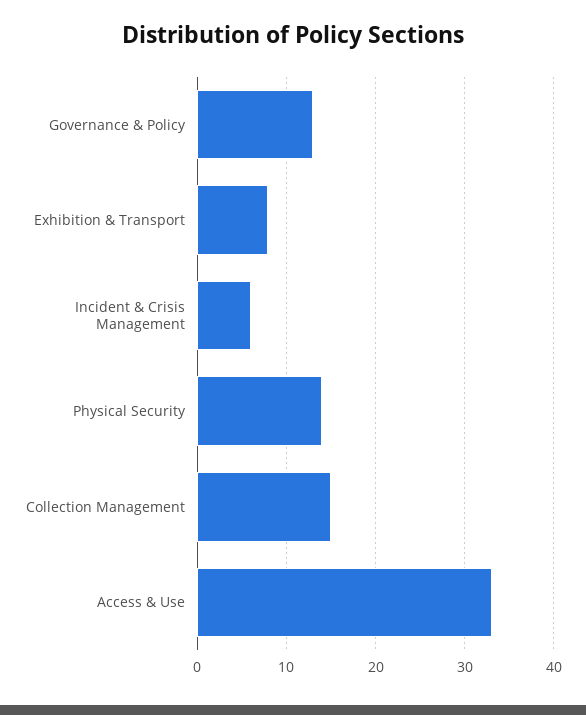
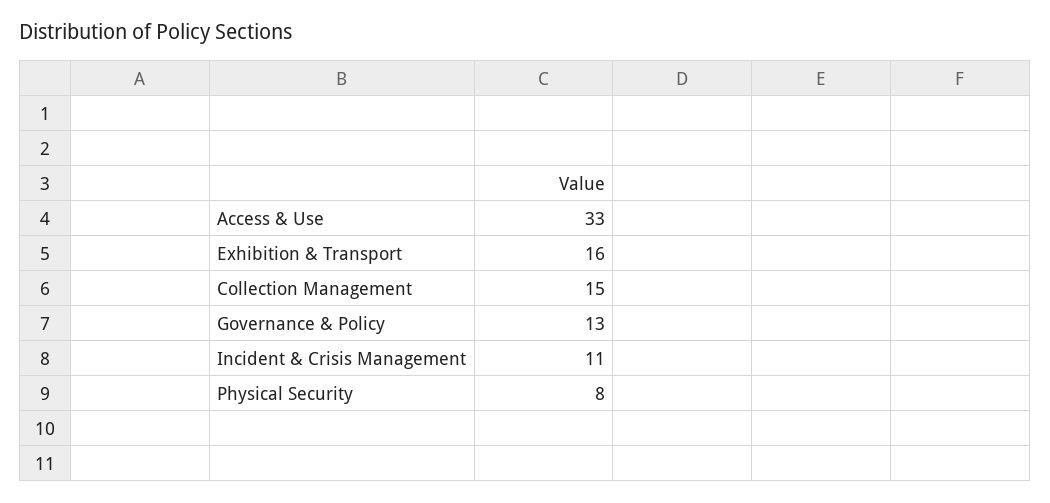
  {
    "Governance & Policy": 13,
-   "Exhibition & Transport": 8,
+   "Exhibition & Transport": 16,
-   "Incident & Crisis Management": 6,
+   "Incident & Crisis Management": 11,
-   "Physical Security": 14,
+   "Physical Security": 8,
    "Collection Management": 15,
    "Access & Use": 33
  }

